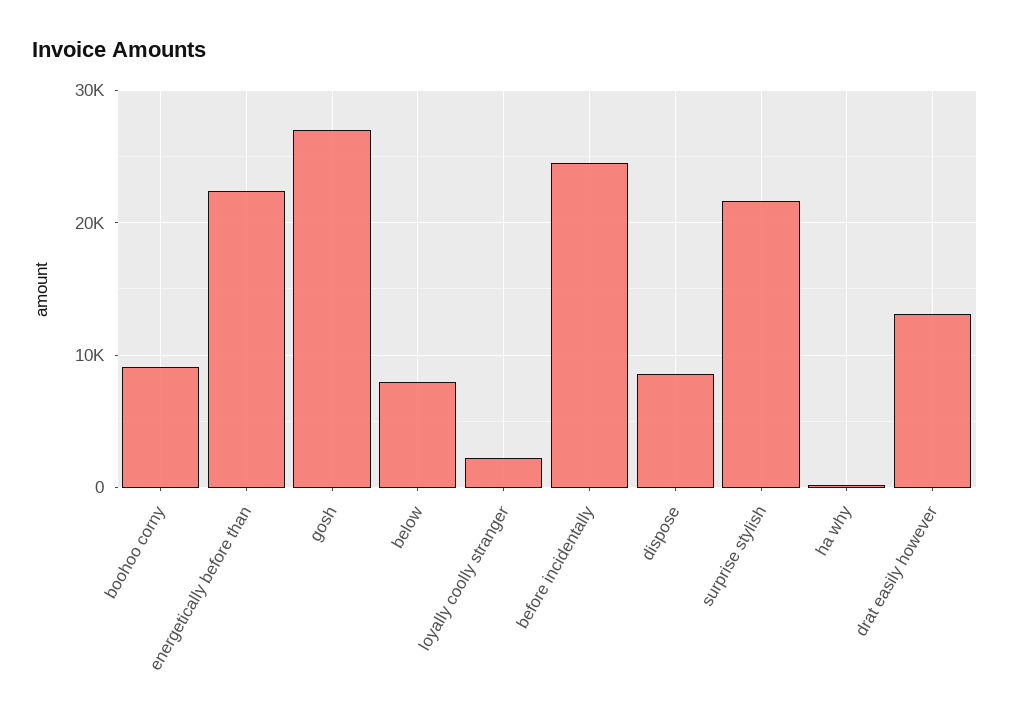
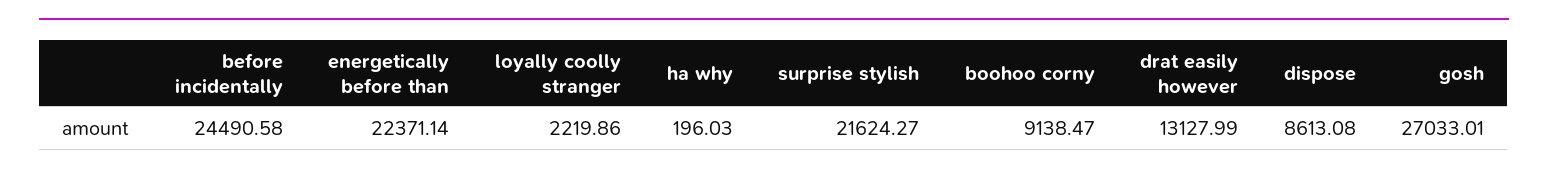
  {
    "boohoo corny": 9138.47,
    "energetically before than": 22371.14,
    "gosh": 27033.01,
-   "below": 8000,
    "loyally coolly stranger": 2219.86,
    "before incidentally": 24490.58,
    "dispose": 8613.08,
    "surprise stylish": 21624.27,
    "ha why": 196.03,
    "drat easily however": 13127.99
  }

